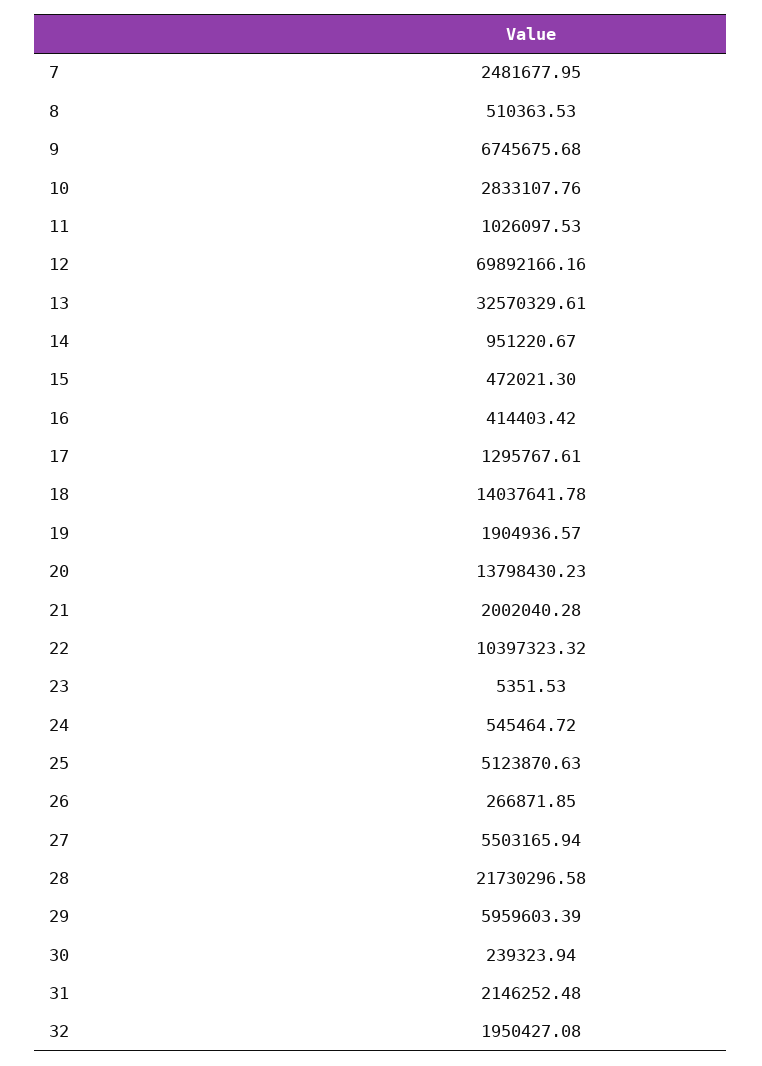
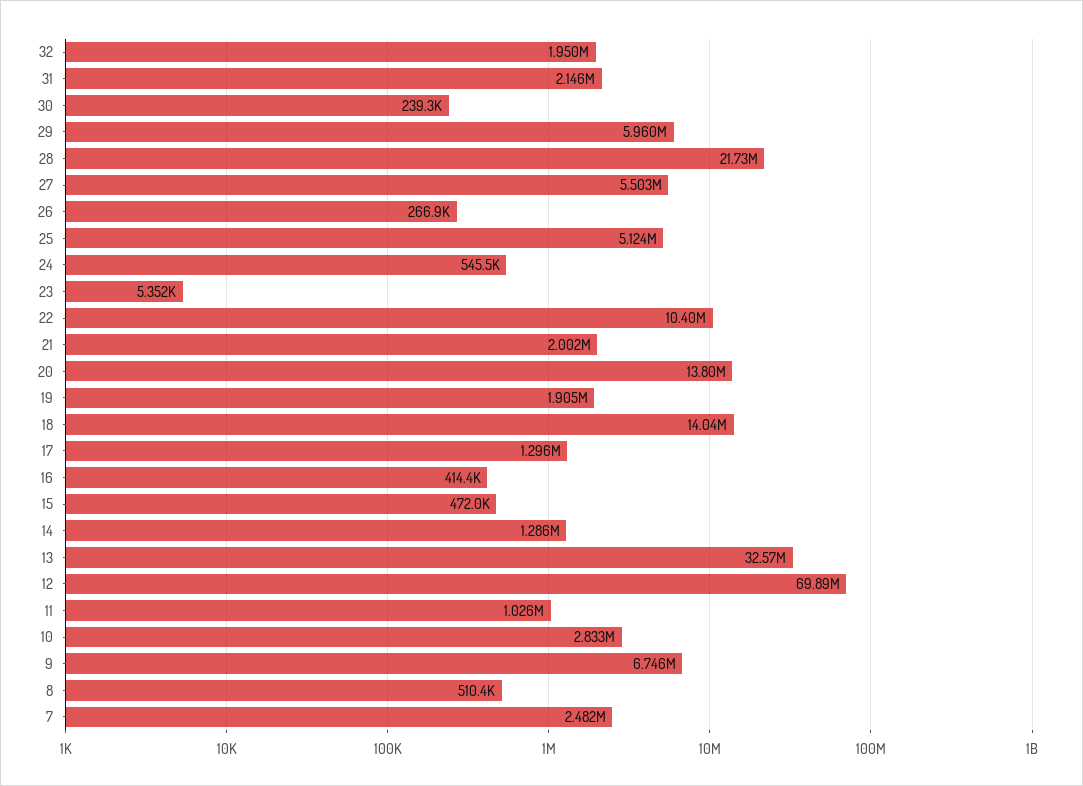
  {
    "7": 2481677.95,
    "8": 510363.53,
    "9": 6745675.68,
    "10": 2833107.76,
    "11": 1026097.53,
    "12": 69892166.16,
    "13": 32570329.61,
-   "14": 951220.67,
+   "14": 1286000,
    "15": 472021.3,
    "16": 414403.42,
    "17": 1295767.61,
    "18": 14037641.78,
    "19": 1904936.57,
    "20": 13798430.23,
    "21": 2002040.28,
    "22": 10397323.32,
    "23": 5351.53,
    "24": 545464.72,
    "25": 5123870.63,
    "26": 266871.85,
    "27": 5503165.94,
    "28": 21730296.58,
    "29": 5959603.39,
    "30": 239323.94,
    "31": 2146252.48,
    "32": 1950427.08
  }

